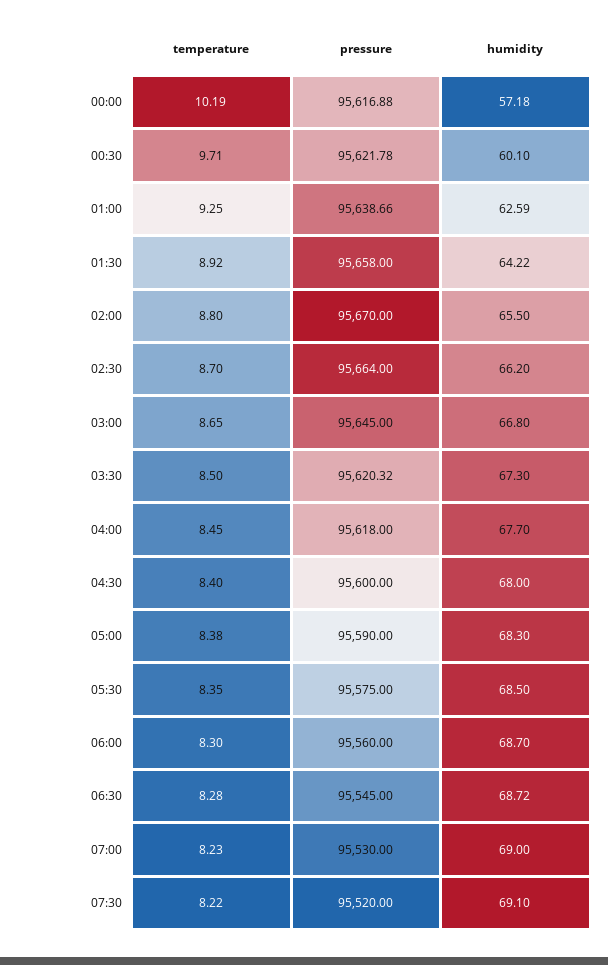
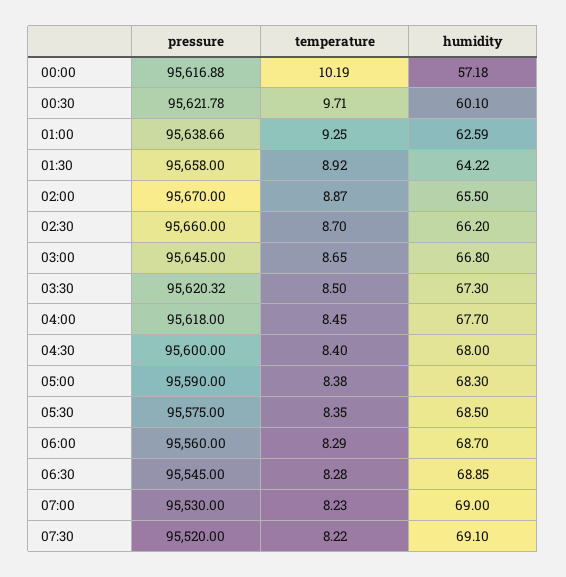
  {
    "temperature": {
      "00:00": 10.19,
      "00:30": 9.71,
      "01:00": 9.25,
      "01:30": 8.92,
-     "02:00": 8.8,
+     "02:00": 8.87,
      "02:30": 8.7,
      "03:00": 8.65,
      "03:30": 8.5,
      "04:00": 8.45,
      "04:30": 8.4,
      "05:00": 8.38,
      "05:30": 8.35,
-     "06:00": 8.3,
+     "06:00": 8.29,
      "06:30": 8.28,
      "07:00": 8.23,
      "07:30": 8.22
    },
    "pressure": {
      "00:00": 95616.88,
      "00:30": 95621.78,
      "01:00": 95638.66,
      "01:30": 95658,
      "02:00": 95670,
-     "02:30": 95664,
+     "02:30": 95660,
      "03:00": 95645,
      "03:30": 95620.32,
      "04:00": 95618,
      "04:30": 95600,
      "05:00": 95590,
      "05:30": 95575,
      "06:00": 95560,
      "06:30": 95545,
      "07:00": 95530,
      "07:30": 95520
    },
    "humidity": {
      "00:00": 57.18,
      "00:30": 60.1,
      "01:00": 62.59,
      "01:30": 64.22,
      "02:00": 65.5,
      "02:30": 66.2,
      "03:00": 66.8,
      "03:30": 67.3,
      "04:00": 67.7,
      "04:30": 68,
      "05:00": 68.3,
      "05:30": 68.5,
      "06:00": 68.7,
-     "06:30": 68.72,
+     "06:30": 68.85,
      "07:00": 69,
      "07:30": 69.1
    }
  }

